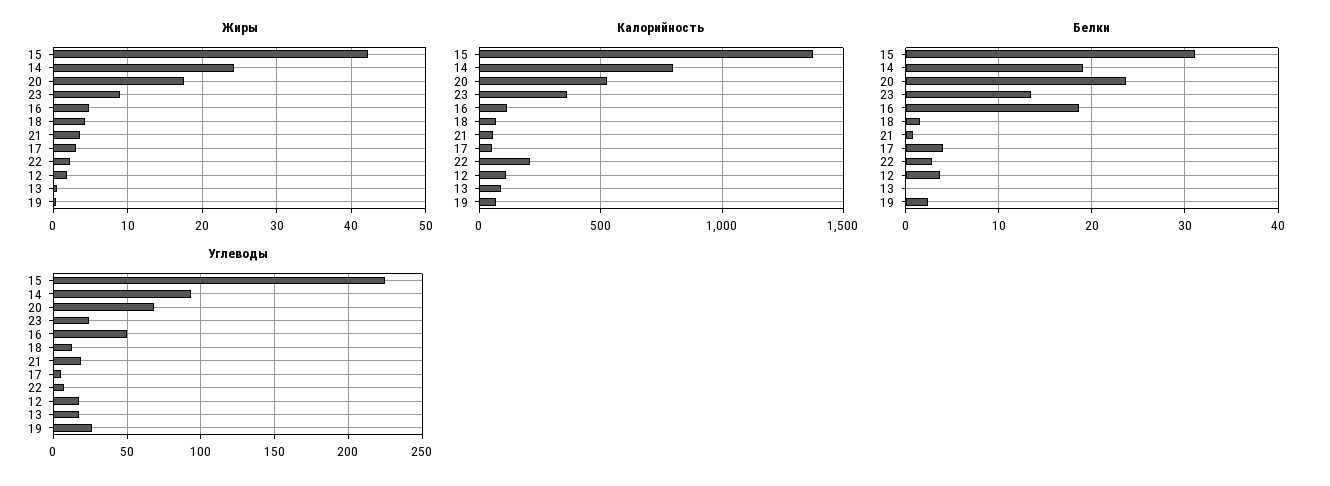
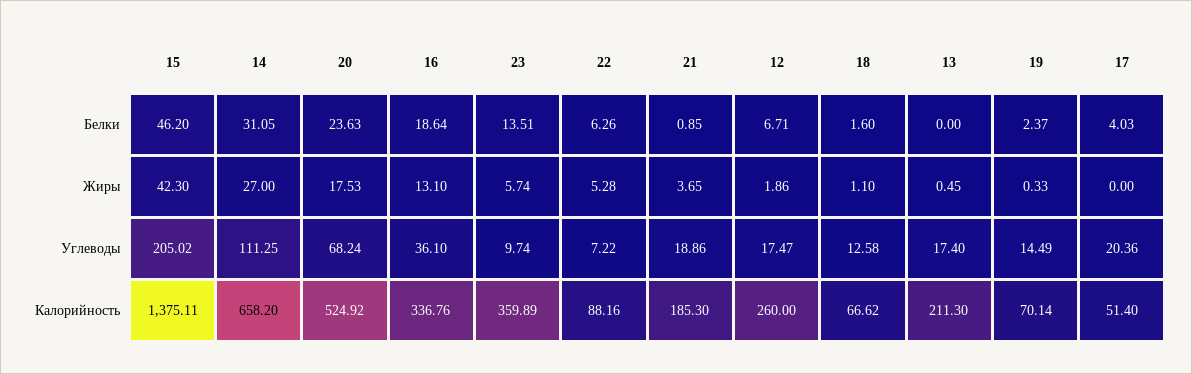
  {
    "Жиры": {
      "15": 42.3,
-     "14": 24,
+     "14": 27,
      "20": 17.53,
-     "23": 9,
+     "23": 5.74,
-     "16": 5,
+     "16": 13.1,
-     "18": 4,
+     "18": 1.1,
      "21": 3.65,
-     "17": 3,
+     "17": 0,
-     "22": 2,
+     "22": 5.28,
      "12": 1.86,
      "13": 0.45,
      "19": 0.33
    },
    "Калорийность": {
      "15": 1375.11,
-     "14": 800,
+     "14": 658.2,
      "20": 524.92,
      "23": 359.89,
-     "16": 100,
+     "16": 336.76,
      "18": 66.62,
-     "21": 50,
+     "21": 185.3,
      "17": 51.4,
-     "22": 200,
+     "22": 88.16,
-     "12": 100,
+     "12": 260,
-     "13": 100,
+     "13": 211.3,
      "19": 70.14
    },
    "Белки": {
-     "15": 31,
+     "15": 46.2,
-     "14": 19,
+     "14": 31.05,
      "20": 23.63,
      "23": 13.51,
      "16": 18.64,
      "18": 1.6,
      "21": 0.85,
      "17": 4.03,
-     "22": 3,
+     "22": 6.26,
-     "12": 4,
+     "12": 6.71,
      "13": 0,
      "19": 2.37
    },
    "Углеводы": {
-     "15": 225,
+     "15": 205.02,
-     "14": 95,
+     "14": 111.25,
      "20": 68.24,
-     "23": 25,
+     "23": 9.74,
-     "16": 50,
+     "16": 36.1,
      "18": 12.58,
      "21": 18.86,
-     "17": 5,
+     "17": 20.36,
      "22": 7.22,
      "12": 17.47,
      "13": 17.4,
-     "19": 25
+     "19": 14.49
    }
  }

